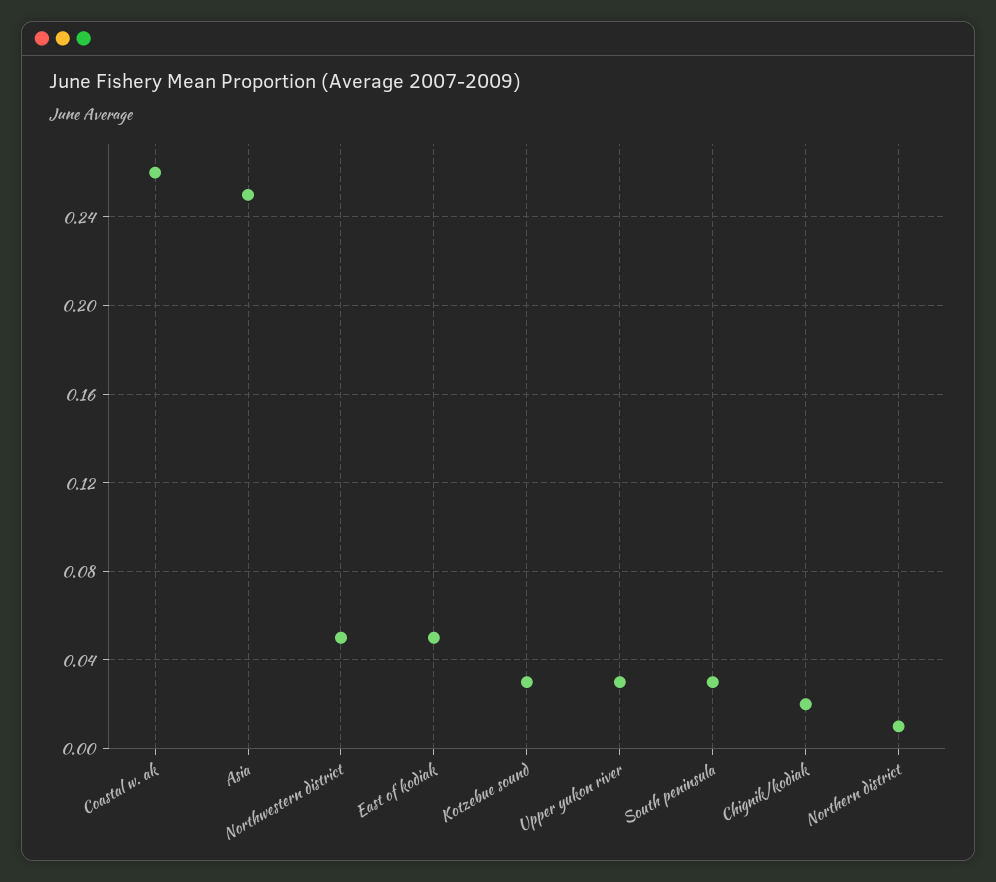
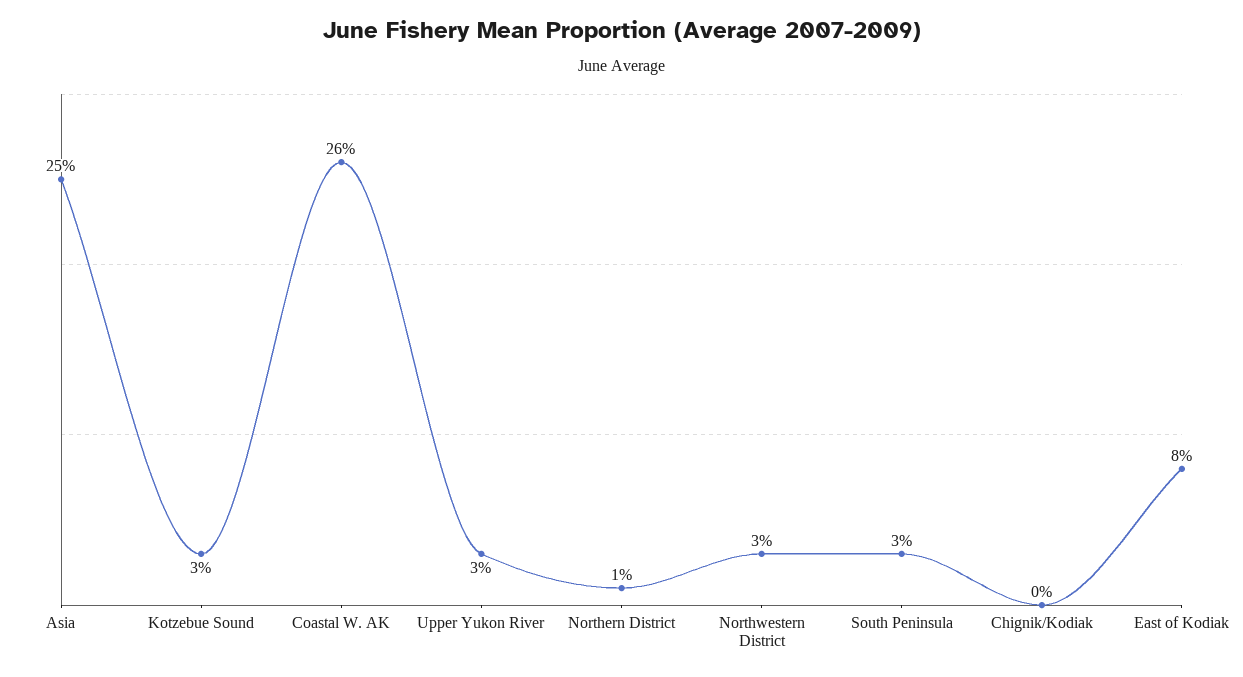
  {
    "Coastal w. ak": 0.26,
    "Asia": 0.25,
-   "Northwestern district": 0.05,
+   "Northwestern district": 0.03,
-   "East of kodiak": 0.05,
+   "East of kodiak": 0.08,
    "Kotzebue sound": 0.03,
    "Upper yukon river": 0.03,
    "South peninsula": 0.03,
-   "Chignik/kodiak": 0.02,
+   "Chignik/kodiak": 0,
    "Northern district": 0.01
  }

